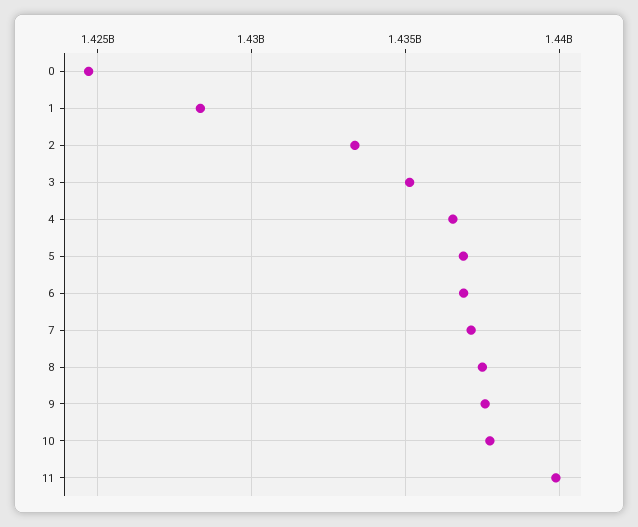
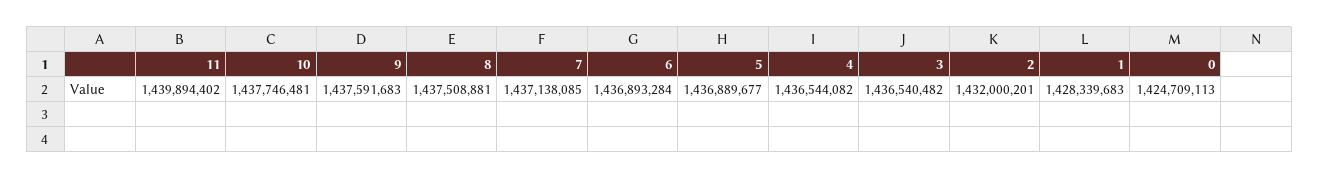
  {
    "0": 1424709113,
    "1": 1428339683,
-   "2": 1433500000,
+   "2": 1432000201,
-   "3": 1435000000,
+   "3": 1436540482,
    "4": 1436544082,
    "5": 1436889677,
    "6": 1436893284,
    "7": 1437138085,
    "8": 1437508881,
    "9": 1437591683,
    "10": 1437746481,
    "11": 1439894402
  }

